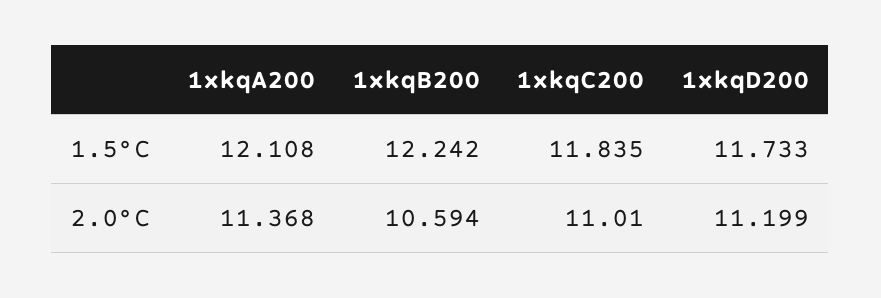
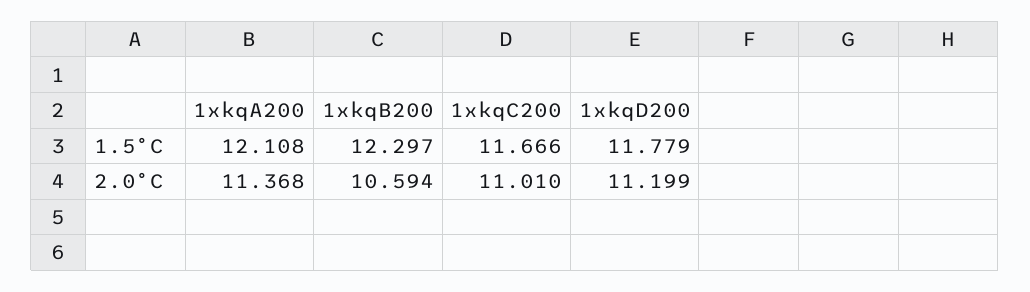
  {
    "1xkqA200": {
      "1.5°C": 12.108,
      "2.0°C": 11.368
    },
    "1xkqB200": {
-     "1.5°C": 12.242,
+     "1.5°C": 12.297,
      "2.0°C": 10.594
    },
    "1xkqC200": {
-     "1.5°C": 11.835,
+     "1.5°C": 11.666,
      "2.0°C": 11.01
    },
    "1xkqD200": {
-     "1.5°C": 11.733,
+     "1.5°C": 11.779,
      "2.0°C": 11.199
    }
  }

